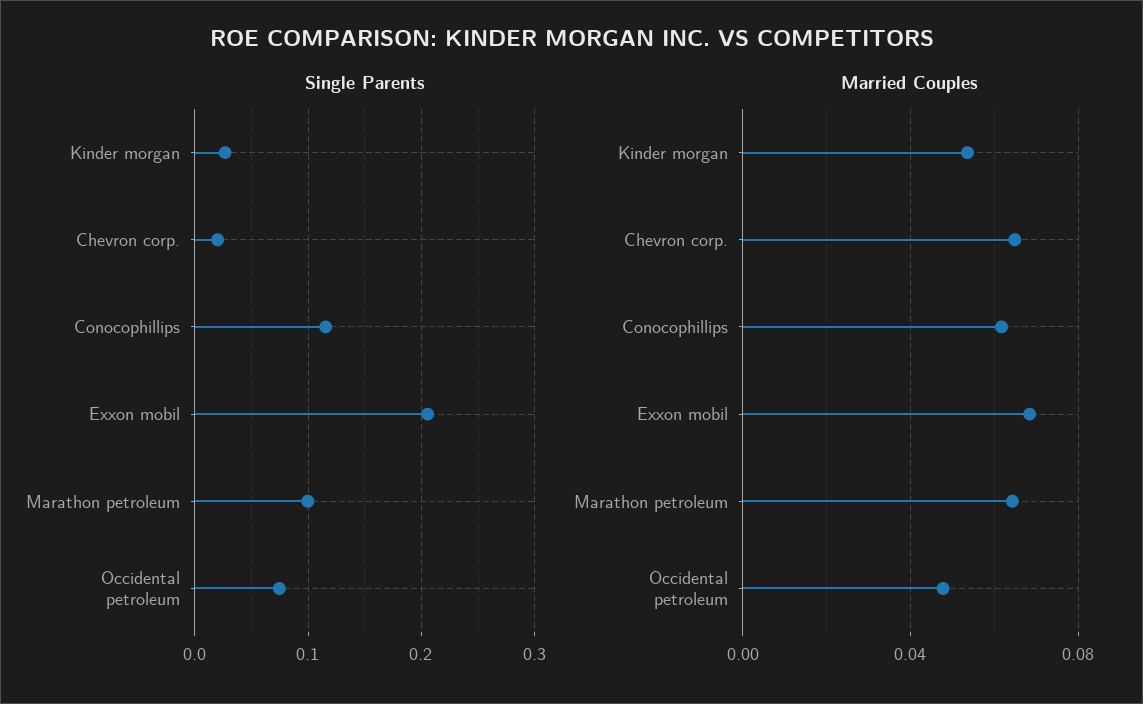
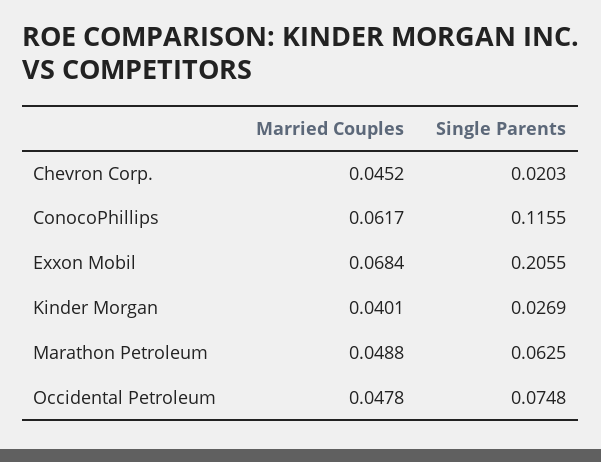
  {
    "Single Parents": {
      "Kinder morgan": 0.0269,
      "Chevron corp.": 0.0203,
      "Conocophillips": 0.1155,
      "Exxon mobil": 0.2055,
-     "Marathon petroleum": 0.1,
+     "Marathon petroleum": 0.0625,
      "Occidental petroleum": 0.0748
    },
    "Married Couples": {
-     "Kinder morgan": 0.055,
+     "Kinder morgan": 0.0401,
-     "Chevron corp.": 0.065,
+     "Chevron corp.": 0.0452,
      "Conocophillips": 0.0617,
      "Exxon mobil": 0.0684,
-     "Marathon petroleum": 0.065,
+     "Marathon petroleum": 0.0488,
      "Occidental petroleum": 0.0478
    }
  }

